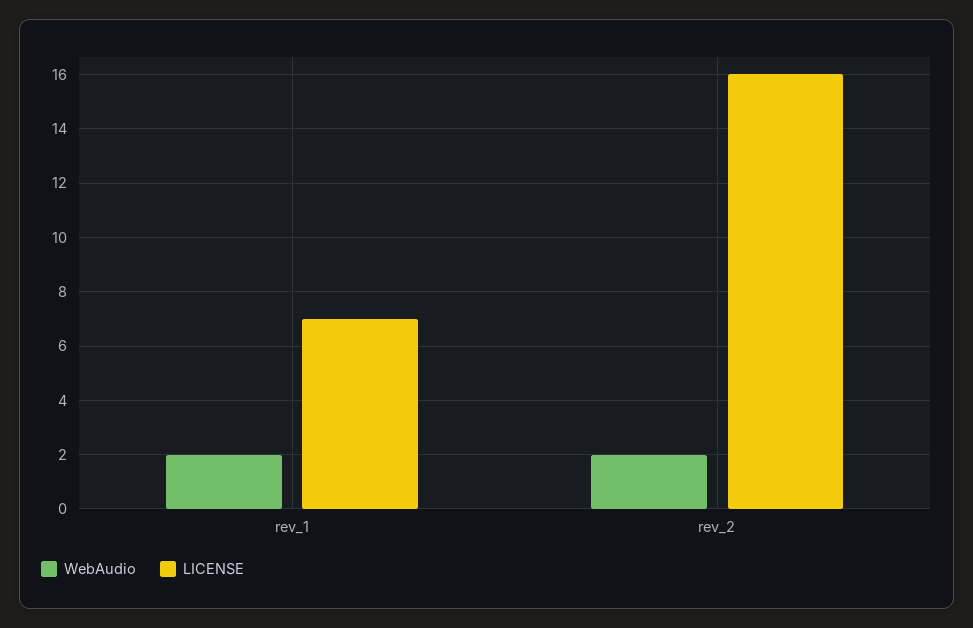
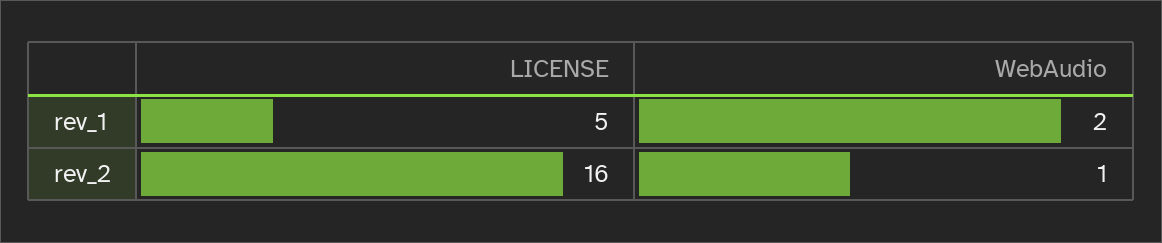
  {
    "WebAudio": {
      "rev_1": 2,
-     "rev_2": 2
+     "rev_2": 1
    },
    "LICENSE": {
-     "rev_1": 7,
+     "rev_1": 5,
      "rev_2": 16
    }
  }

